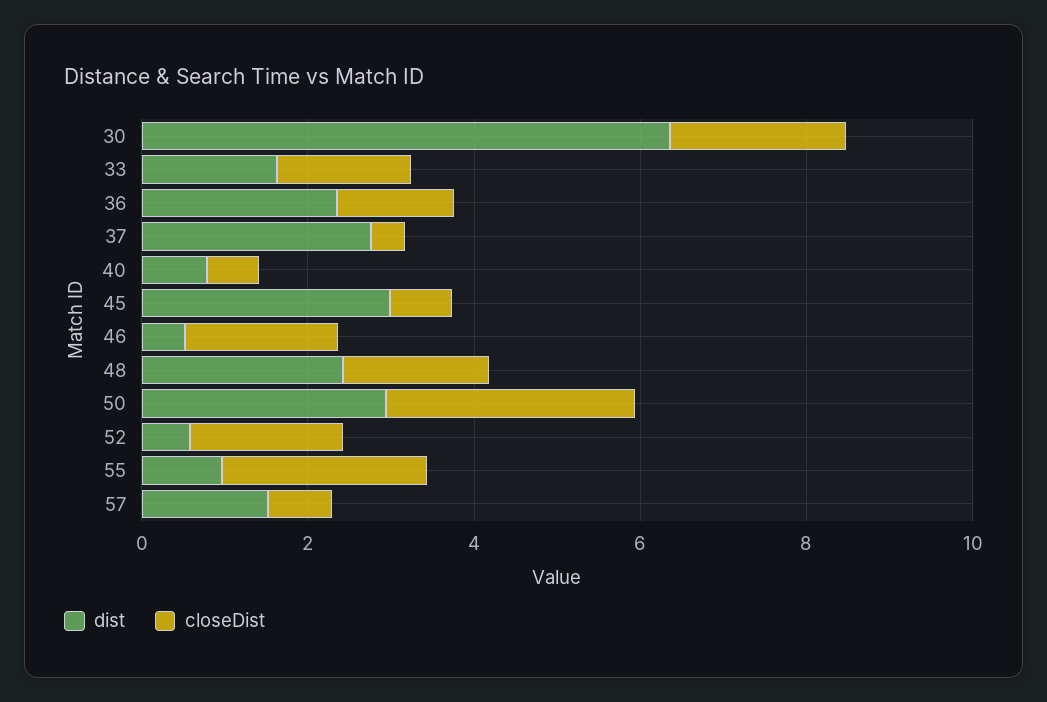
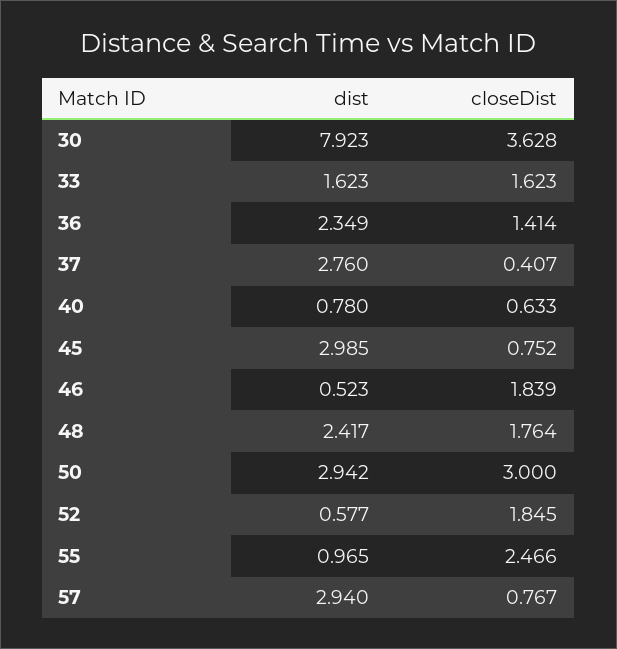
  {
    "dist": {
-     "30": 6.5,
+     "30": 7.923,
      "33": 1.623,
      "36": 2.349,
      "37": 2.76,
      "40": 0.78,
      "45": 2.985,
      "46": 0.523,
      "48": 2.417,
      "50": 2.942,
      "52": 0.577,
      "55": 0.965,
-     "57": 1.5
+     "57": 2.94
    },
    "closeDist": {
-     "30": 2,
+     "30": 3.628,
      "33": 1.623,
      "36": 1.414,
      "37": 0.407,
      "40": 0.633,
      "45": 0.752,
      "46": 1.839,
      "48": 1.764,
      "50": 3,
      "52": 1.845,
      "55": 2.466,
      "57": 0.767
    }
  }

